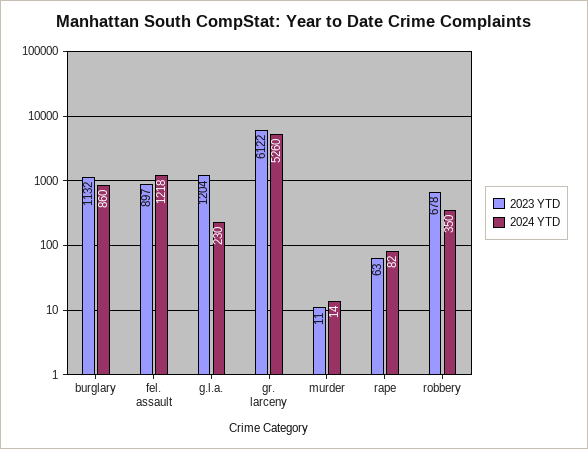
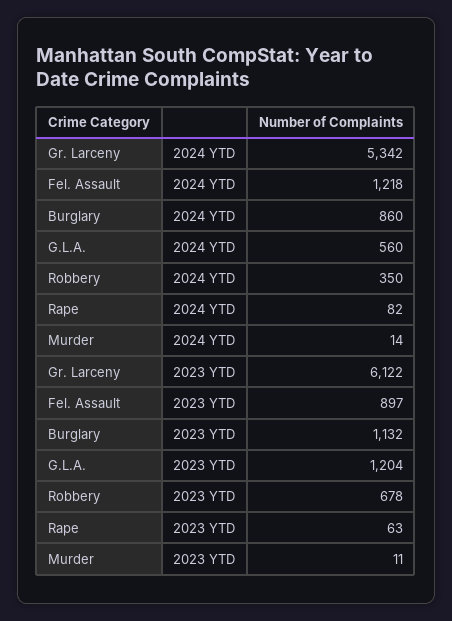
  {
    "2023 YTD": {
      "burglary": 1132,
      "fel. assault": 897,
      "g.l.a.": 1204,
      "gr. larceny": 6122,
      "murder": 11,
      "rape": 63,
      "robbery": 678
    },
    "2024 YTD": {
      "burglary": 860,
      "fel. assault": 1218,
-     "g.l.a.": 230,
+     "g.l.a.": 560,
-     "gr. larceny": 5260,
+     "gr. larceny": 5342,
      "murder": 14,
      "rape": 82,
      "robbery": 350
    }
  }

